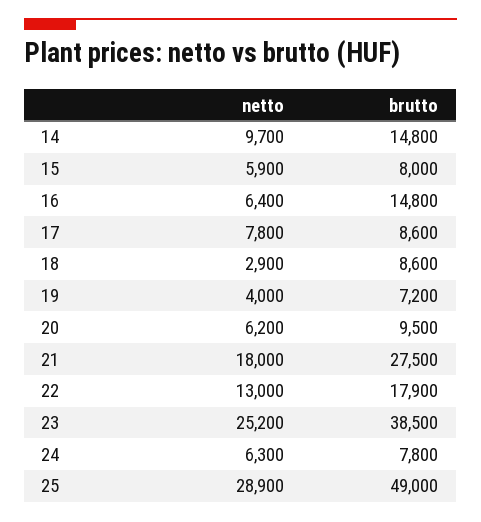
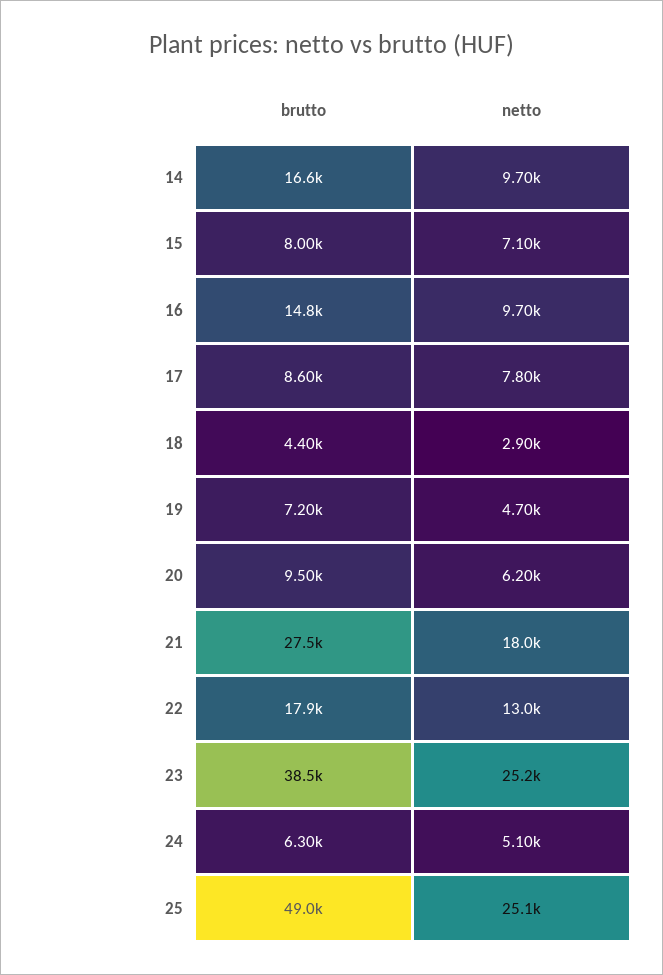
  {
    "netto": {
      "14": 9700,
-     "15": 5900,
+     "15": 7100,
-     "16": 6400,
+     "16": 9700,
      "17": 7800,
      "18": 2900,
-     "19": 4000,
+     "19": 4700,
      "20": 6200,
      "21": 18000,
      "22": 13000,
      "23": 25200,
-     "24": 6300,
+     "24": 5100,
-     "25": 28900
+     "25": 25100
    },
    "brutto": {
-     "14": 14800,
+     "14": 16600,
      "15": 8000,
      "16": 14800,
      "17": 8600,
-     "18": 8600,
+     "18": 4400,
      "19": 7200,
      "20": 9500,
      "21": 27500,
      "22": 17900,
      "23": 38500,
-     "24": 7800,
+     "24": 6300,
      "25": 49000
    }
  }

